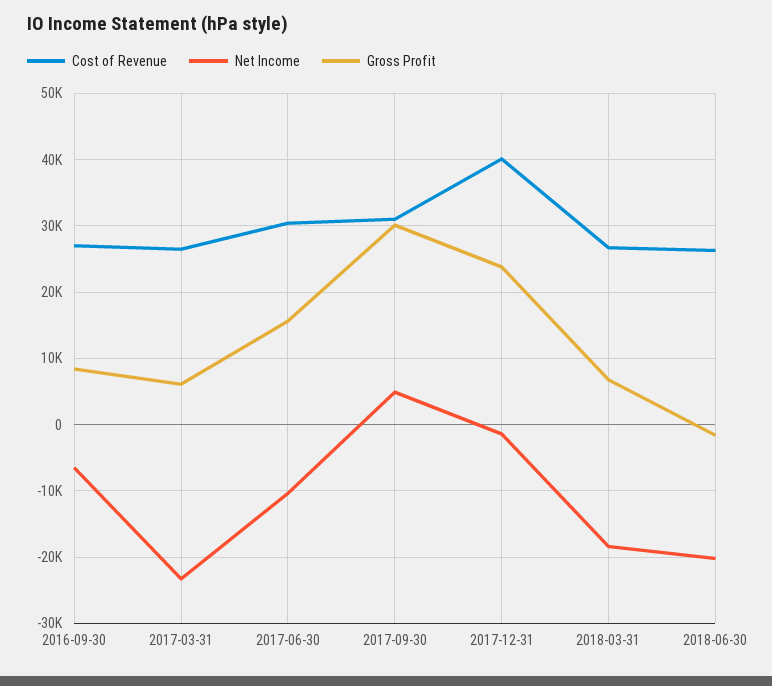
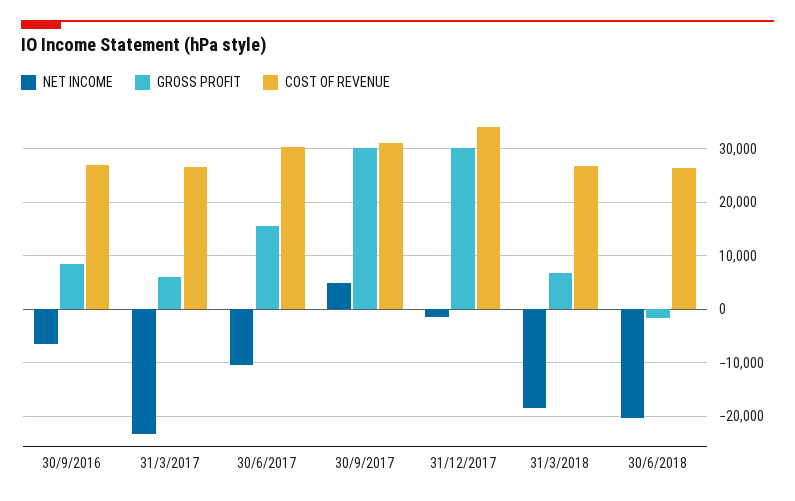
  {
    "Cost of Revenue": {
      "2016-09-30": 27000,
      "2017-03-31": 27000,
      "2017-06-30": 30000,
      "2017-09-30": 31000,
-     "2017-12-31": 40000,
+     "2017-12-31": 34000,
      "2018-03-31": 27000,
      "2018-06-30": 26000
    },
    "Net Income": {
      "2016-09-30": -7000,
      "2017-03-31": -23000,
      "2017-06-30": -10000,
      "2017-09-30": 5000,
      "2017-12-31": -1000,
      "2018-03-31": -18000,
      "2018-06-30": -20000
    },
    "Gross Profit": {
      "2016-09-30": 8000,
      "2017-03-31": 6000,
      "2017-06-30": 16000,
      "2017-09-30": 30000,
-     "2017-12-31": 24000,
+     "2017-12-31": 30000,
      "2018-03-31": 7000,
      "2018-06-30": -2000
    }
  }

